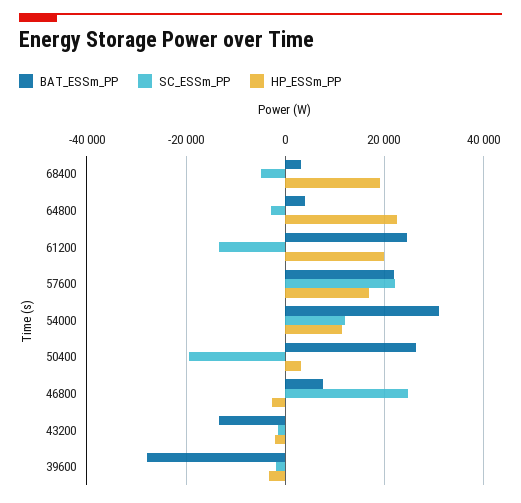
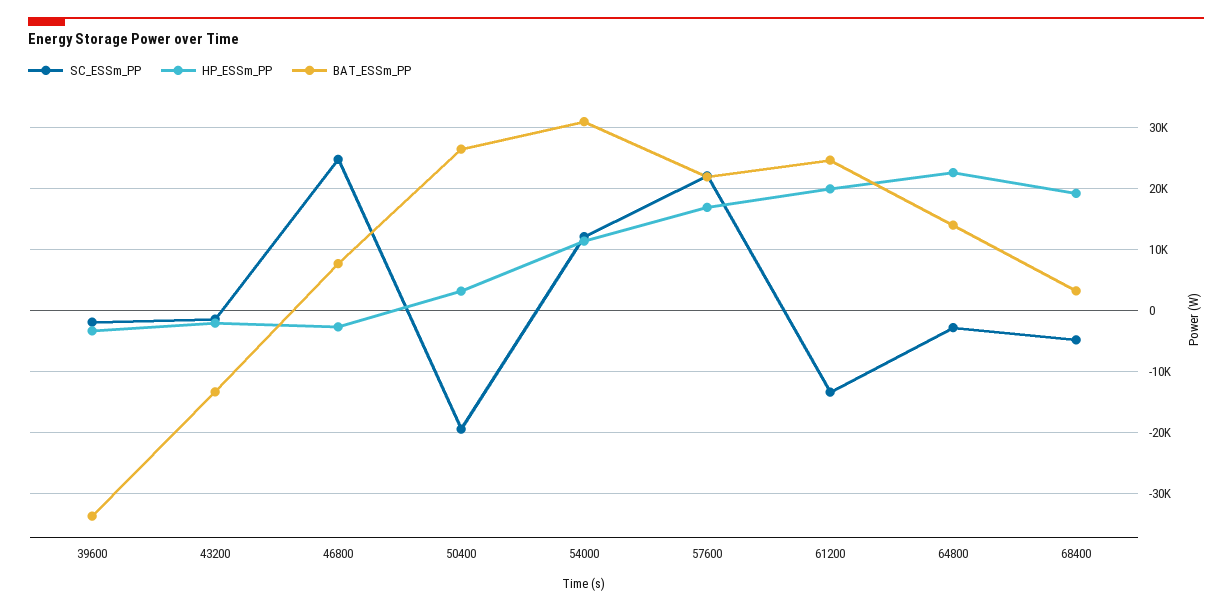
  {
    "BAT_ESSm_PP": {
      "68400": 3000,
-     "64800": 4000,
+     "64800": 14000,
      "61200": 25000,
      "57600": 22000,
      "54000": 31000,
      "50400": 26000,
      "46800": 8000,
      "43200": -13000,
-     "39600": -28000
+     "39600": -34000
    },
    "SC_ESSm_PP": {
      "68400": -5000,
      "64800": -3000,
      "61200": -13000,
      "57600": 22000,
      "54000": 12000,
      "50400": -19000,
      "46800": 25000,
      "43200": -1000,
      "39600": -2000
    },
    "HP_ESSm_PP": {
      "68400": 19000,
      "64800": 23000,
      "61200": 20000,
      "57600": 17000,
      "54000": 11000,
      "50400": 3000,
      "46800": -3000,
      "43200": -2000,
      "39600": -3000
    }
  }

